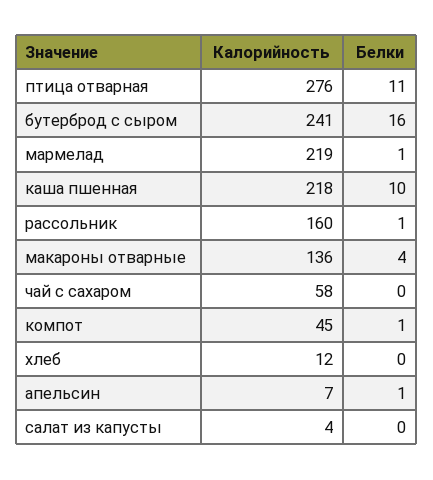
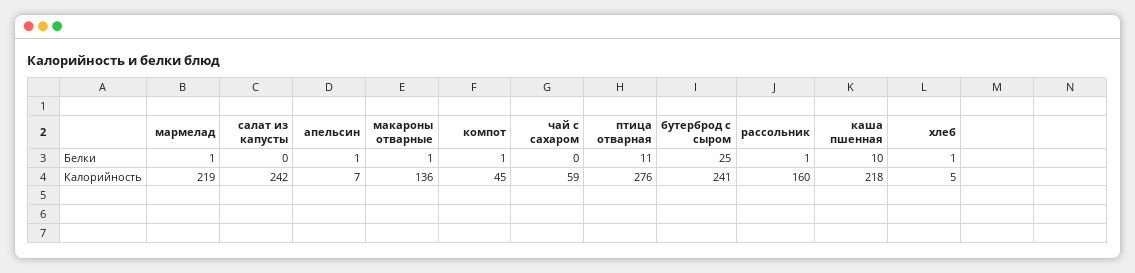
  {
    "Калорийность": {
      "птица отварная": 276,
      "бутерброд с сыром": 241,
      "мармелад": 219,
      "каша пшенная": 218,
      "рассольник": 160,
      "макароны отварные": 136,
-     "чай с сахаром": 58,
+     "чай с сахаром": 59,
      "компот": 45,
-     "хлеб": 12,
+     "хлеб": 5,
      "апельсин": 7,
-     "салат из капусты": 4
+     "салат из капусты": 242
    },
    "Белки": {
      "птица отварная": 11,
-     "бутерброд с сыром": 16,
+     "бутерброд с сыром": 25,
      "мармелад": 1,
      "каша пшенная": 10,
      "рассольник": 1,
-     "макароны отварные": 4,
+     "макароны отварные": 1,
      "чай с сахаром": 0,
      "компот": 1,
-     "хлеб": 0,
+     "хлеб": 1,
      "апельсин": 1,
      "салат из капусты": 0
    }
  }

